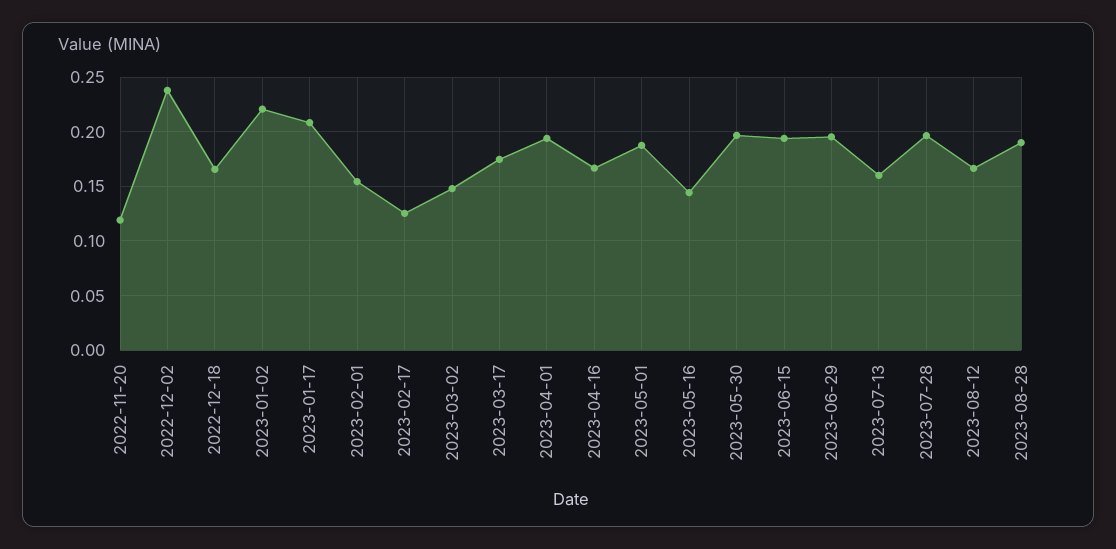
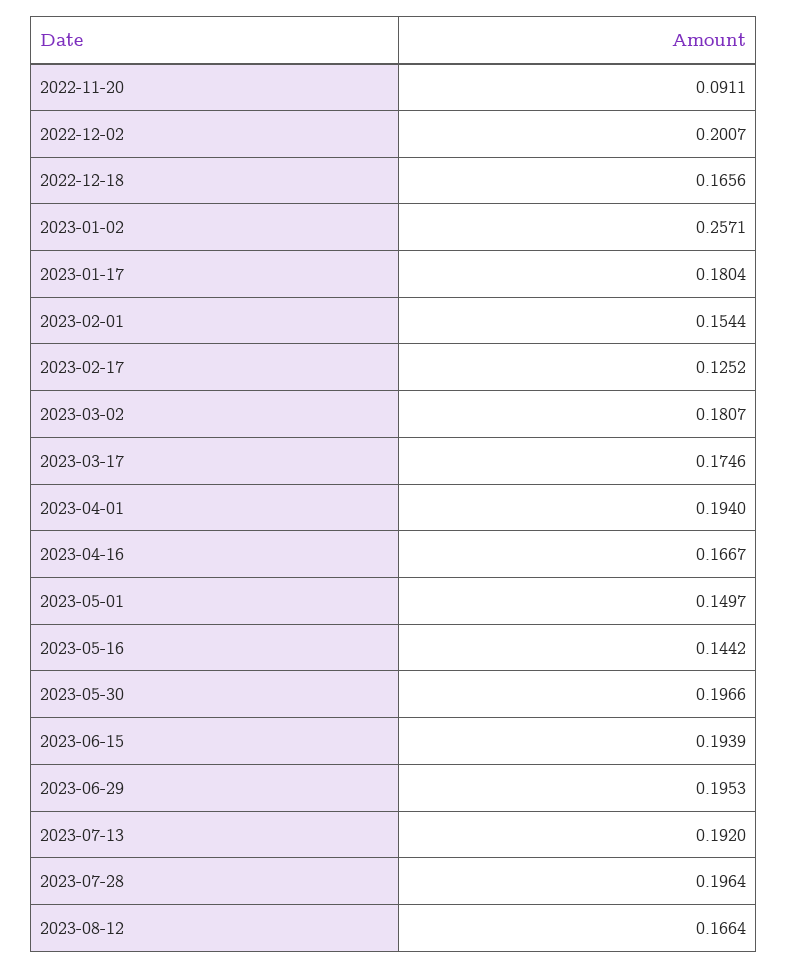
  {
-   "2022-11-20": 0.12,
+   "2022-11-20": 0.0911,
-   "2022-12-02": 0.24,
+   "2022-12-02": 0.2007,
    "2022-12-18": 0.1656,
-   "2023-01-02": 0.22,
+   "2023-01-02": 0.2571,
-   "2023-01-17": 0.21,
+   "2023-01-17": 0.1804,
    "2023-02-01": 0.1544,
    "2023-02-17": 0.1252,
-   "2023-03-02": 0.15,
+   "2023-03-02": 0.1807,
    "2023-03-17": 0.1746,
    "2023-04-01": 0.194,
    "2023-04-16": 0.1667,
-   "2023-05-01": 0.19,
+   "2023-05-01": 0.1497,
    "2023-05-16": 0.1442,
    "2023-05-30": 0.1966,
    "2023-06-15": 0.1939,
    "2023-06-29": 0.1953,
-   "2023-07-13": 0.16,
+   "2023-07-13": 0.192,
    "2023-07-28": 0.1964,
-   "2023-08-12": 0.1664,
+   "2023-08-12": 0.1664
-   "2023-08-28": 0.19
  }

